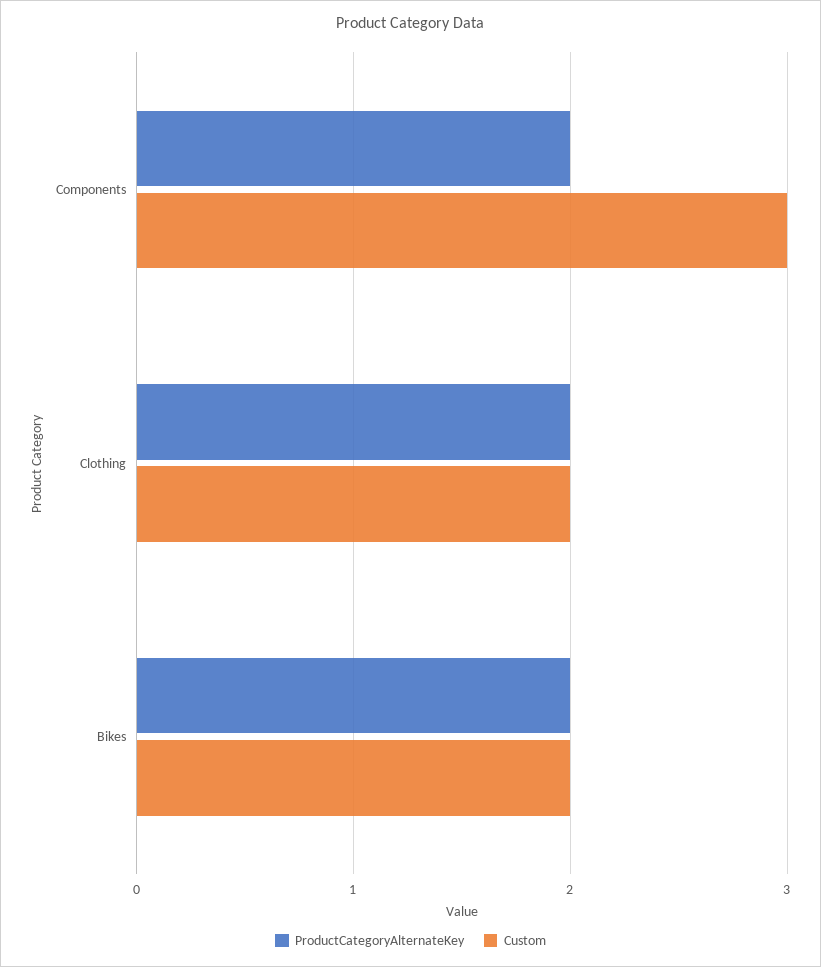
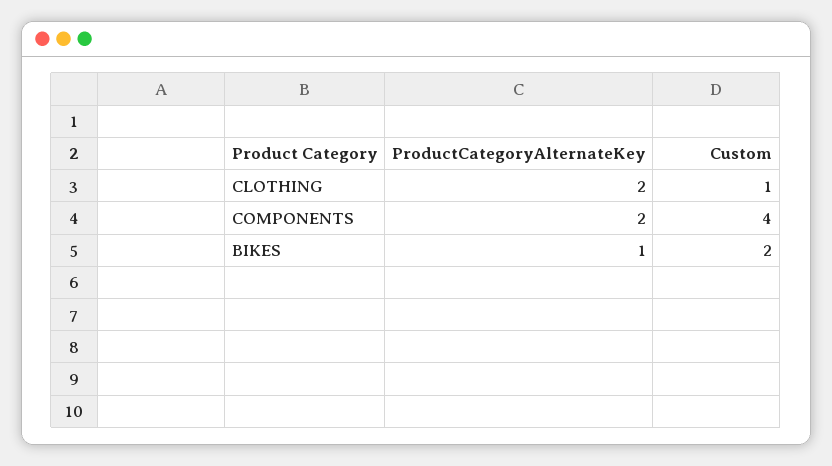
  {
    "ProductCategoryAlternateKey": {
      "Components": 2,
      "Clothing": 2,
-     "Bikes": 2
+     "Bikes": 1
    },
    "Custom": {
-     "Components": 3,
+     "Components": 4,
-     "Clothing": 2,
+     "Clothing": 1,
      "Bikes": 2
    }
  }

